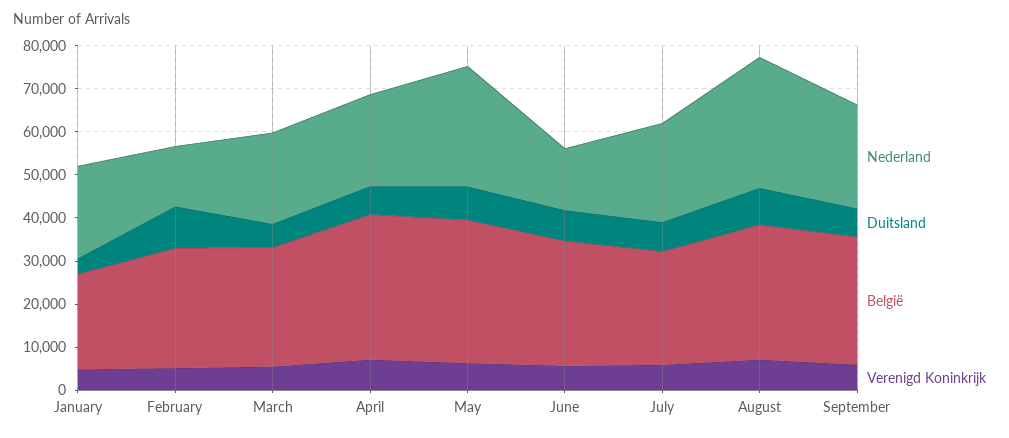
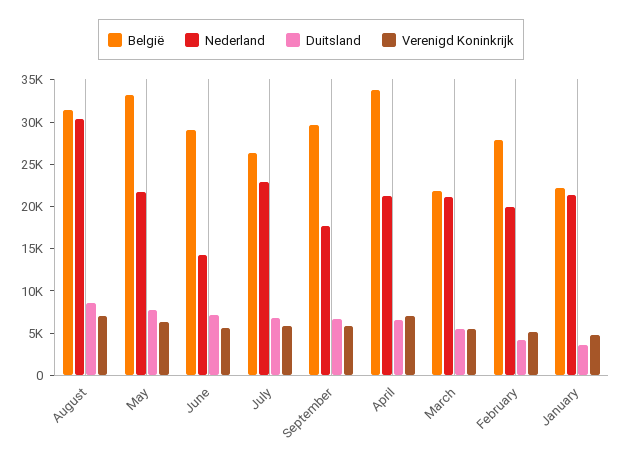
  {
    "Nederland": {
      "January": 21000,
-     "February": 14000,
+     "February": 20000,
      "March": 21000,
      "April": 21000,
-     "May": 28000,
+     "May": 22000,
      "June": 14000,
      "July": 23000,
      "August": 30000,
-     "September": 24000
+     "September": 18000
    },
    "Duitsland": {
      "January": 4000,
-     "February": 10000,
+     "February": 4000,
      "March": 5000,
      "April": 7000,
      "May": 8000,
      "June": 7000,
      "July": 7000,
      "August": 9000,
      "September": 7000
    },
    "België": {
      "January": 22000,
      "February": 28000,
-     "March": 28000,
+     "March": 22000,
      "April": 34000,
      "May": 33000,
      "June": 29000,
      "July": 26000,
      "August": 31000,
      "September": 30000
    },
    "Verenigd Koninkrijk": {
      "January": 5000,
      "February": 5000,
      "March": 5000,
      "April": 7000,
      "May": 6000,
      "June": 6000,
      "July": 6000,
      "August": 7000,
      "September": 6000
    }
  }

